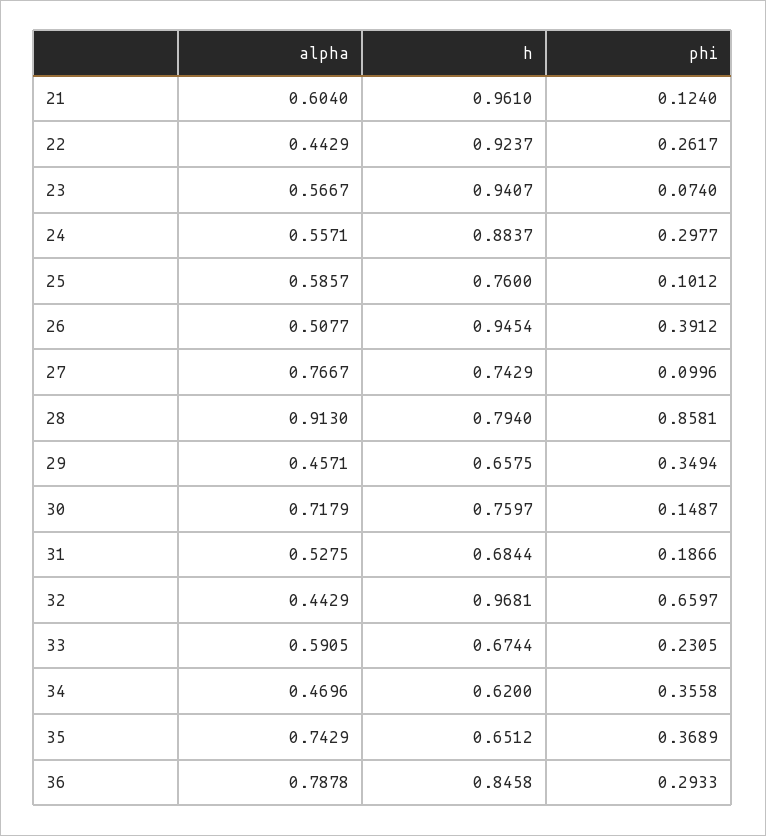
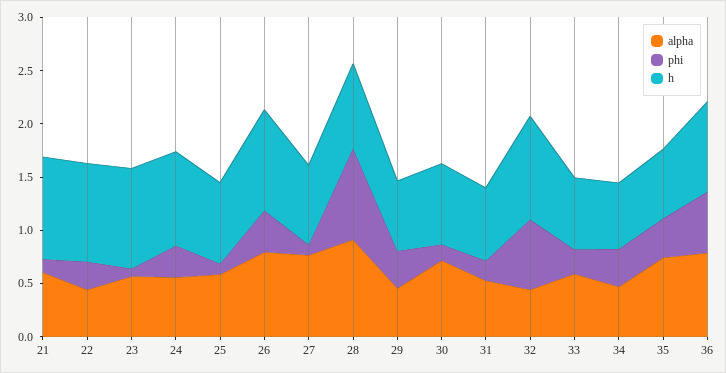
  {
    "alpha": {
      "21": 0.604,
      "22": 0.4429,
      "23": 0.5667,
      "24": 0.5571,
      "25": 0.5857,
-     "26": 0.5077,
+     "26": 0.8,
      "27": 0.7667,
      "28": 0.913,
      "29": 0.4571,
      "30": 0.7179,
      "31": 0.5275,
      "32": 0.4429,
      "33": 0.5905,
      "34": 0.4696,
      "35": 0.7429,
      "36": 0.7878
    },
    "h": {
      "21": 0.961,
      "22": 0.9237,
      "23": 0.9407,
      "24": 0.8837,
      "25": 0.76,
      "26": 0.9454,
      "27": 0.7429,
      "28": 0.794,
      "29": 0.6575,
      "30": 0.7597,
      "31": 0.6844,
      "32": 0.9681,
      "33": 0.6744,
      "34": 0.62,
      "35": 0.6512,
      "36": 0.8458
    },
    "phi": {
      "21": 0.124,
      "22": 0.2617,
      "23": 0.074,
      "24": 0.2977,
      "25": 0.1012,
      "26": 0.3912,
      "27": 0.0996,
      "28": 0.8581,
      "29": 0.3494,
      "30": 0.1487,
      "31": 0.1866,
      "32": 0.6597,
      "33": 0.2305,
      "34": 0.3558,
      "35": 0.3689,
-     "36": 0.2933
+     "36": 0.6
    }
  }

